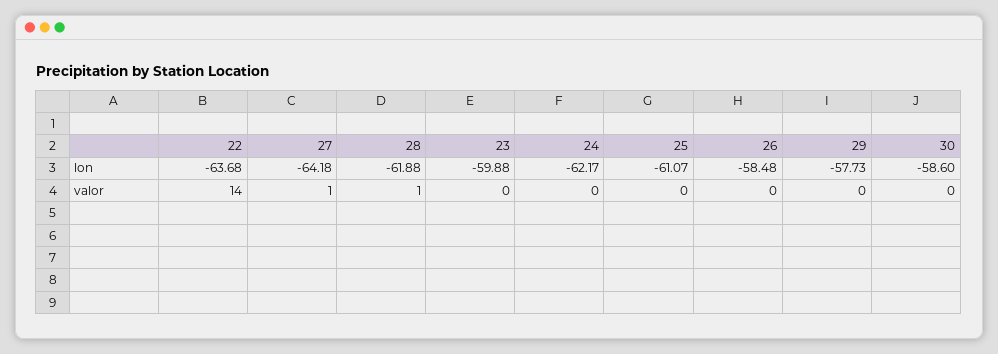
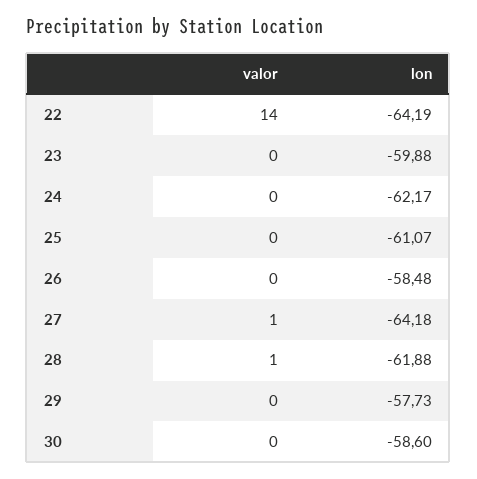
  {
    "22": {
-     "lon": -63.68,
+     "lon": -64.19,
      "valor": 14
    },
    "27": {
      "lon": -64.18,
      "valor": 1
    },
    "28": {
      "lon": -61.88,
      "valor": 1
    },
    "23": {
      "lon": -59.88,
      "valor": 0
    },
    "24": {
      "lon": -62.17,
      "valor": 0
    },
    "25": {
      "lon": -61.07,
      "valor": 0
    },
    "26": {
      "lon": -58.48,
      "valor": 0
    },
    "29": {
      "lon": -57.73,
      "valor": 0
    },
    "30": {
      "lon": -58.6,
      "valor": 0
    }
  }

